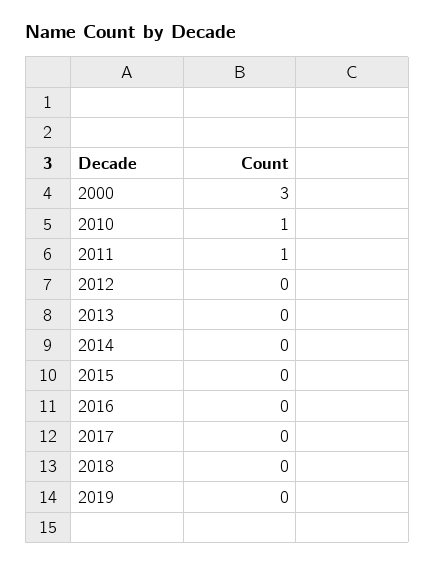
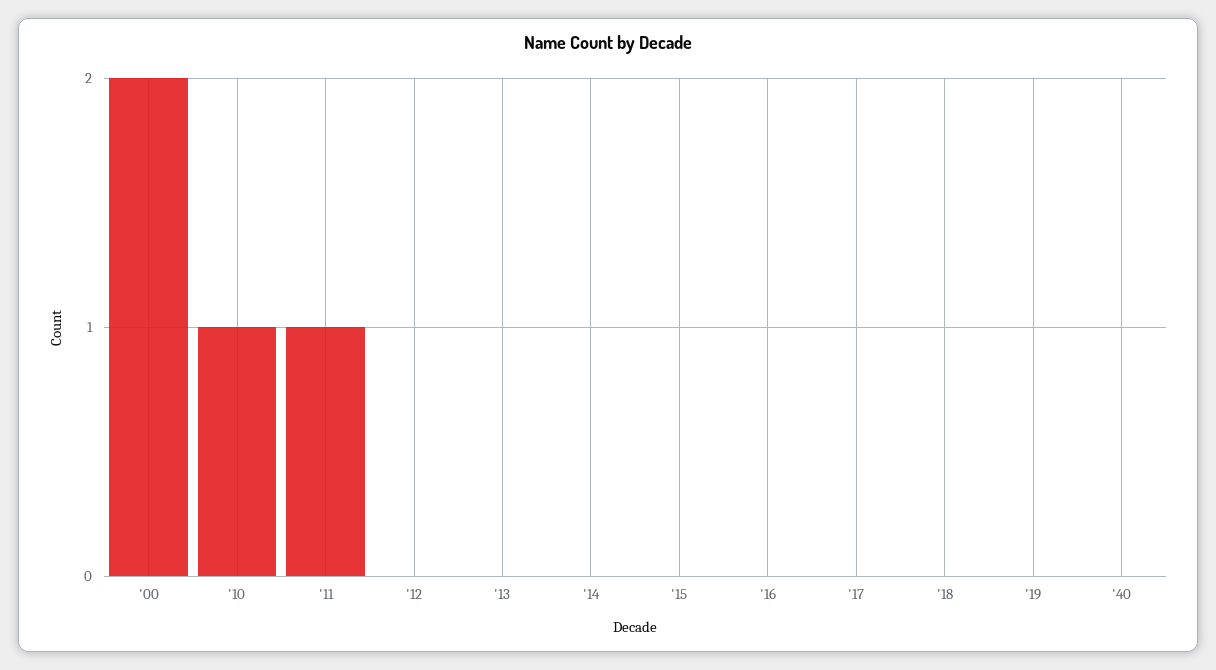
  {
-   "2000": 3,
+   "2000": 2,
    "2010": 1,
    "2011": 1,
    "2012": 0,
    "2013": 0,
    "2014": 0,
    "2015": 0,
    "2016": 0,
    "2017": 0,
    "2018": 0,
-   "2019": 0
+   "2019": 0,
+   "'40": 0
  }

